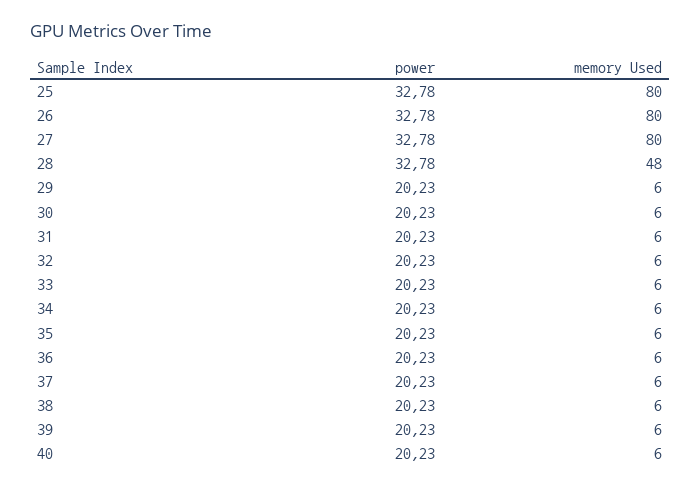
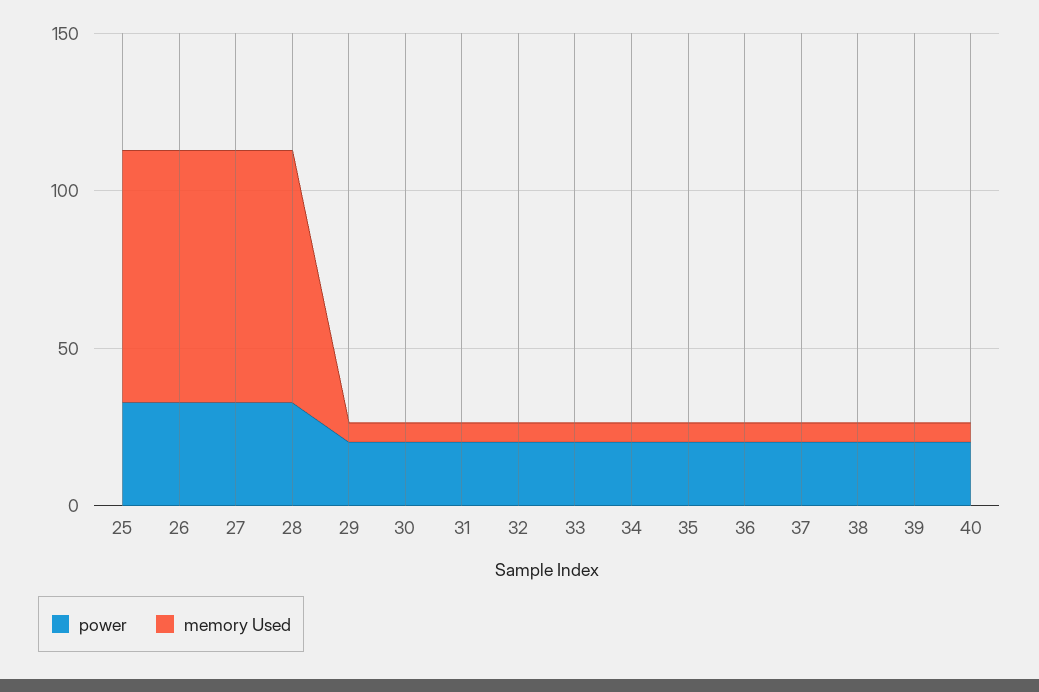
  {
    "power": {
      "25": 32.78,
      "26": 32.78,
      "27": 32.78,
      "28": 32.78,
      "29": 20.23,
      "30": 20.23,
      "31": 20.23,
      "32": 20.23,
      "33": 20.23,
      "34": 20.23,
      "35": 20.23,
      "36": 20.23,
      "37": 20.23,
      "38": 20.23,
      "39": 20.23,
      "40": 20.23
    },
    "memory Used": {
      "25": 80,
      "26": 80,
      "27": 80,
-     "28": 48,
+     "28": 80,
      "29": 6,
      "30": 6,
      "31": 6,
      "32": 6,
      "33": 6,
      "34": 6,
      "35": 6,
      "36": 6,
      "37": 6,
      "38": 6,
      "39": 6,
      "40": 6
    }
  }

